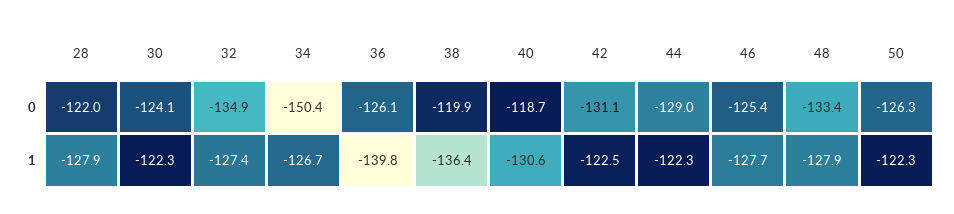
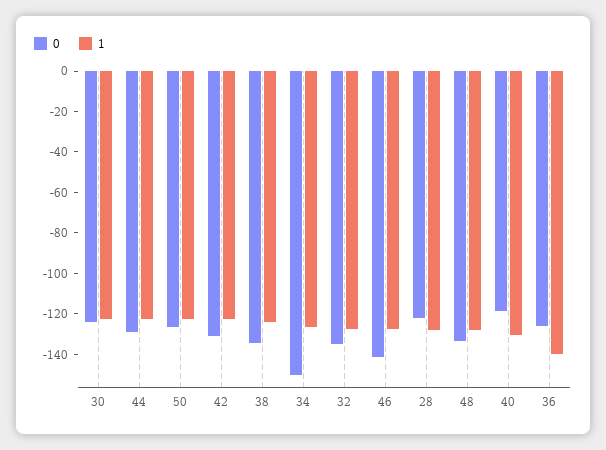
  {
    "0": {
      "28": -122,
      "30": -124.1,
      "32": -134.9,
      "34": -150.4,
      "36": -126.1,
-     "38": -119.9,
+     "38": -135,
      "40": -118.7,
      "42": -131.1,
      "44": -129,
-     "46": -125.4,
+     "46": -140,
      "48": -133.4,
      "50": -126.3
    },
    "1": {
      "28": -127.9,
      "30": -122.3,
      "32": -127.4,
      "34": -126.7,
      "36": -139.8,
-     "38": -136.4,
+     "38": -125,
      "40": -130.6,
      "42": -122.5,
      "44": -122.3,
      "46": -127.7,
      "48": -127.9,
      "50": -122.3
    }
  }

